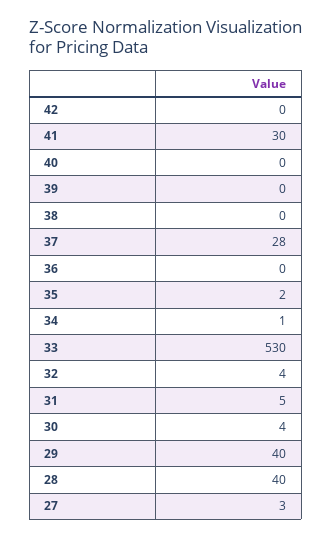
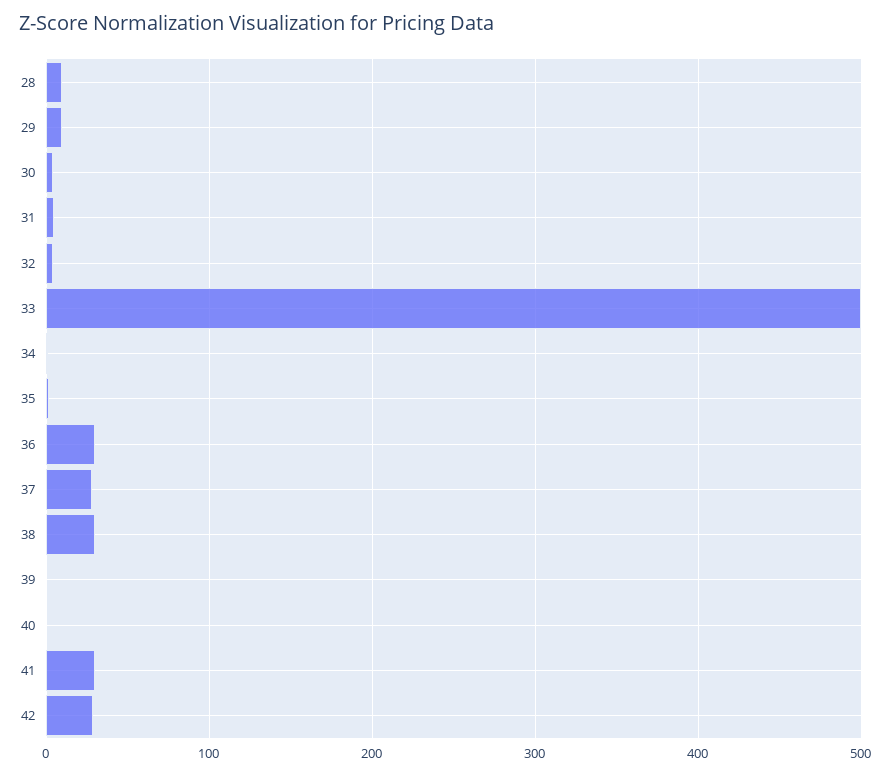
  {
-   "42": 0,
+   "42": 30,
    "41": 30,
    "40": 0,
    "39": 0,
-   "38": 0,
+   "38": 30,
    "37": 28,
-   "36": 0,
+   "36": 30,
    "35": 2,
    "34": 1,
-   "33": 530,
+   "33": 500,
    "32": 4,
    "31": 5,
    "30": 4,
-   "29": 40,
+   "29": 10,
-   "28": 40,
+   "28": 10
-   "27": 3
  }

